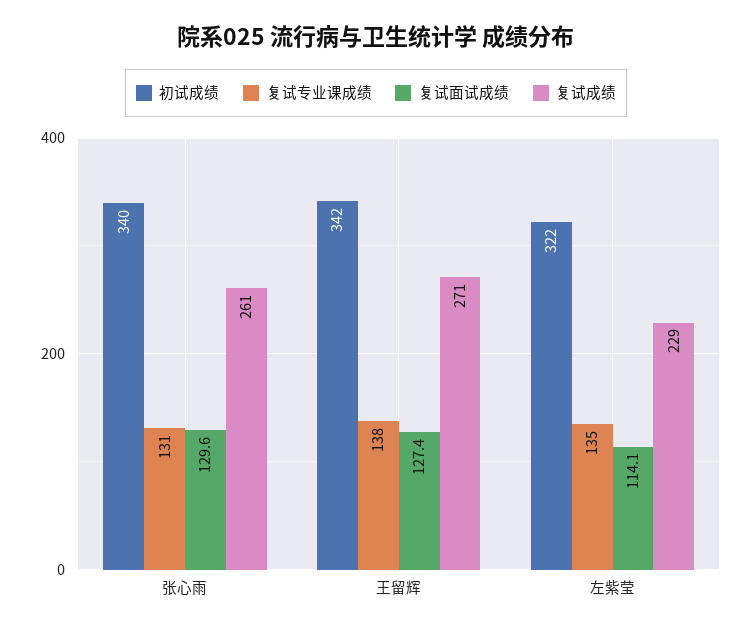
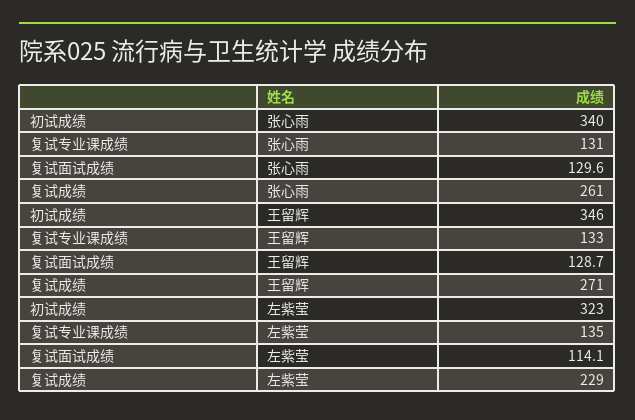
  {
    "初试成绩": {
      "张心雨": 340,
-     "王留辉": 342,
+     "王留辉": 346,
-     "左紫莹": 322
+     "左紫莹": 323
    },
    "复试专业课成绩": {
      "张心雨": 131,
-     "王留辉": 138,
+     "王留辉": 133,
      "左紫莹": 135
    },
    "复试面试成绩": {
      "张心雨": 129.6,
-     "王留辉": 127.4,
+     "王留辉": 128.7,
      "左紫莹": 114.1
    },
    "复试成绩": {
      "张心雨": 261,
      "王留辉": 271,
      "左紫莹": 229
    }
  }

